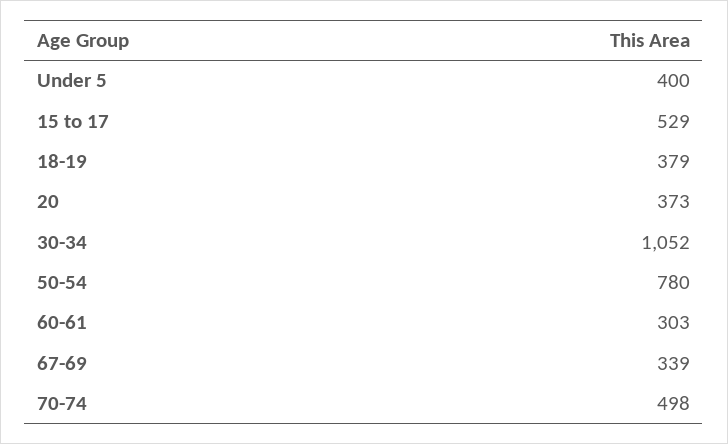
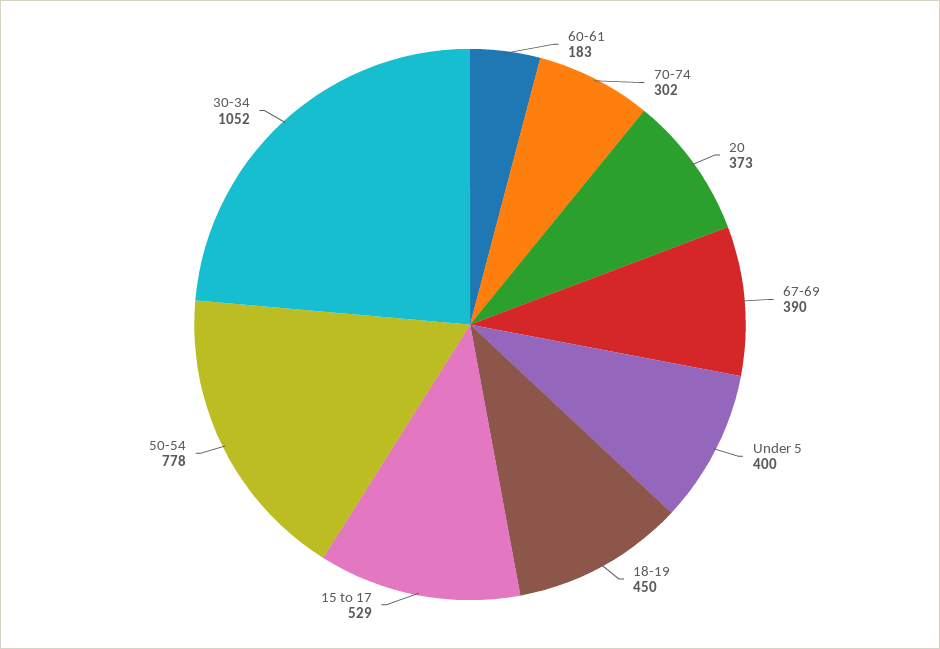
  {
    "Under 5": 400,
    "15 to 17": 529,
-   "18-19": 379,
+   "18-19": 450,
    "20": 373,
    "30-34": 1052,
-   "50-54": 780,
+   "50-54": 778,
-   "60-61": 303,
+   "60-61": 183,
-   "67-69": 339,
+   "67-69": 390,
-   "70-74": 498
+   "70-74": 302
  }

